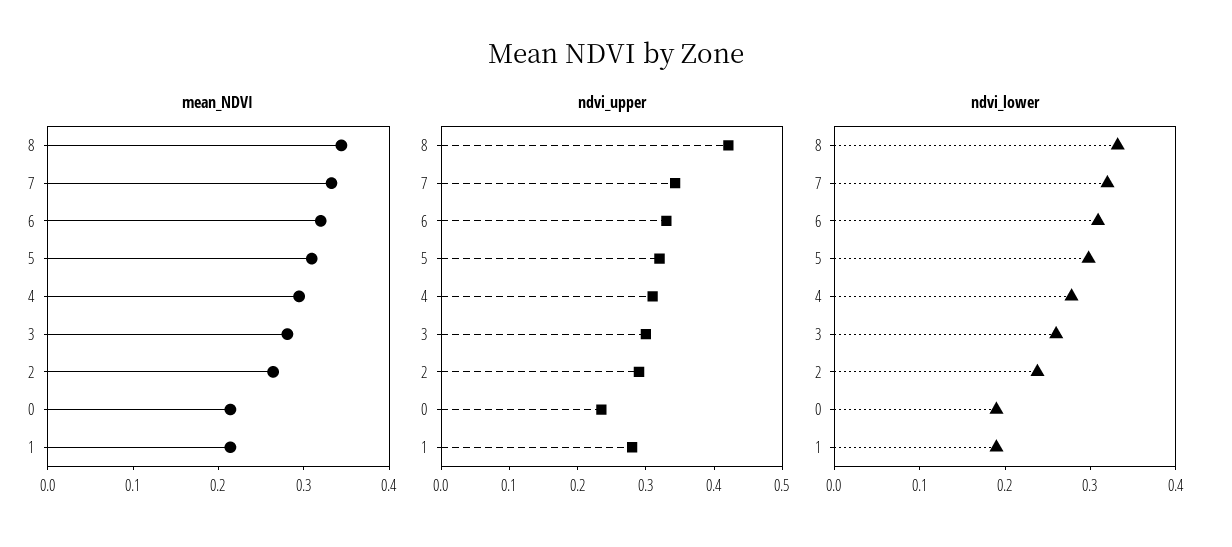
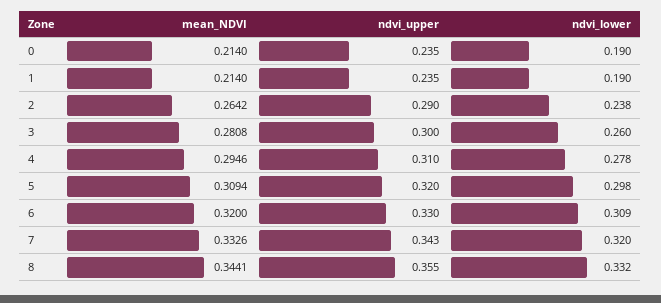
  {
    "mean_NDVI": {
      "8": 0.3441,
      "7": 0.3326,
      "6": 0.32,
      "5": 0.3094,
      "4": 0.2946,
      "3": 0.2808,
      "2": 0.2642,
      "0": 0.214,
      "1": 0.214
    },
    "ndvi_upper": {
-     "8": 0.42,
+     "8": 0.355,
      "7": 0.343,
      "6": 0.33,
      "5": 0.32,
      "4": 0.31,
      "3": 0.3,
      "2": 0.29,
      "0": 0.235,
-     "1": 0.28
+     "1": 0.235
    },
    "ndvi_lower": {
      "8": 0.332,
      "7": 0.32,
      "6": 0.309,
      "5": 0.298,
      "4": 0.278,
      "3": 0.26,
      "2": 0.238,
      "0": 0.19,
      "1": 0.19
    }
  }

